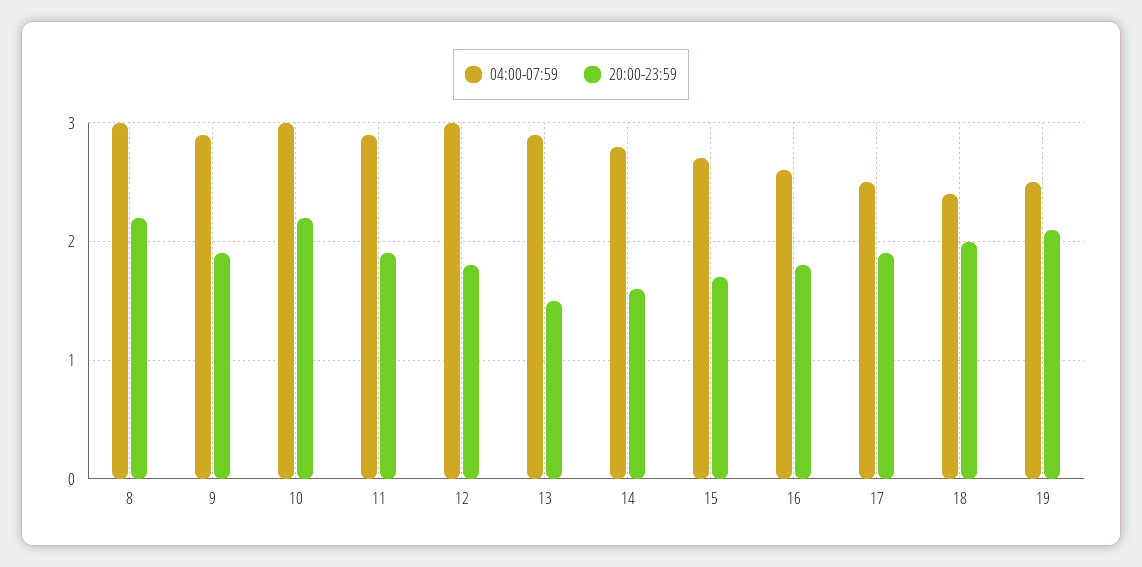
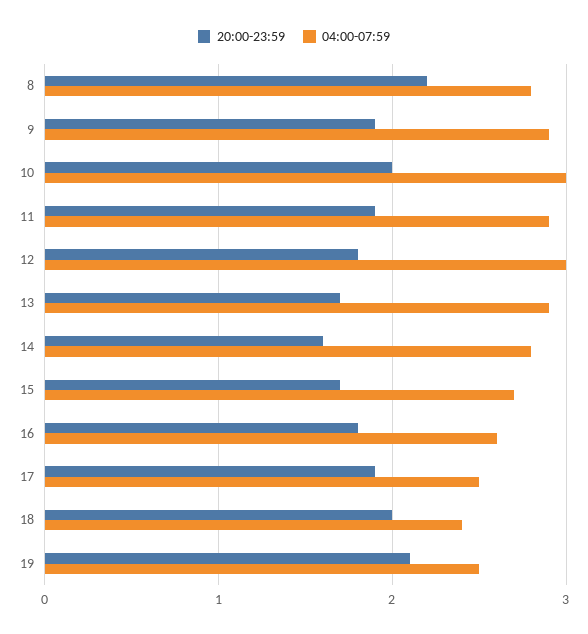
  {
    "04:00-07:59": {
-     "8": 3,
+     "8": 2.8,
      "9": 2.9,
      "10": 3,
      "11": 2.9,
      "12": 3,
      "13": 2.9,
      "14": 2.8,
      "15": 2.7,
      "16": 2.6,
      "17": 2.5,
      "18": 2.4,
      "19": 2.5
    },
    "20:00-23:59": {
      "8": 2.2,
      "9": 1.9,
-     "10": 2.2,
+     "10": 2,
      "11": 1.9,
      "12": 1.8,
-     "13": 1.5,
+     "13": 1.7,
      "14": 1.6,
      "15": 1.7,
      "16": 1.8,
      "17": 1.9,
      "18": 2,
      "19": 2.1
    }
  }

